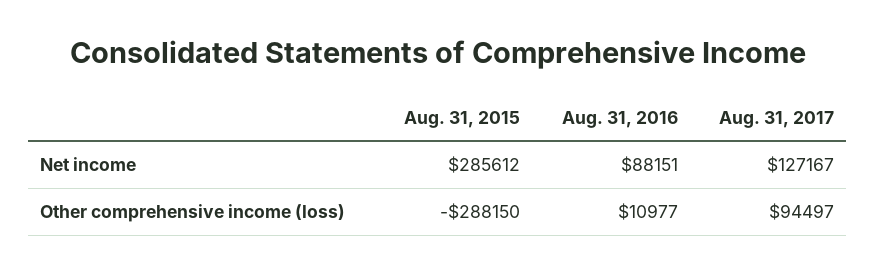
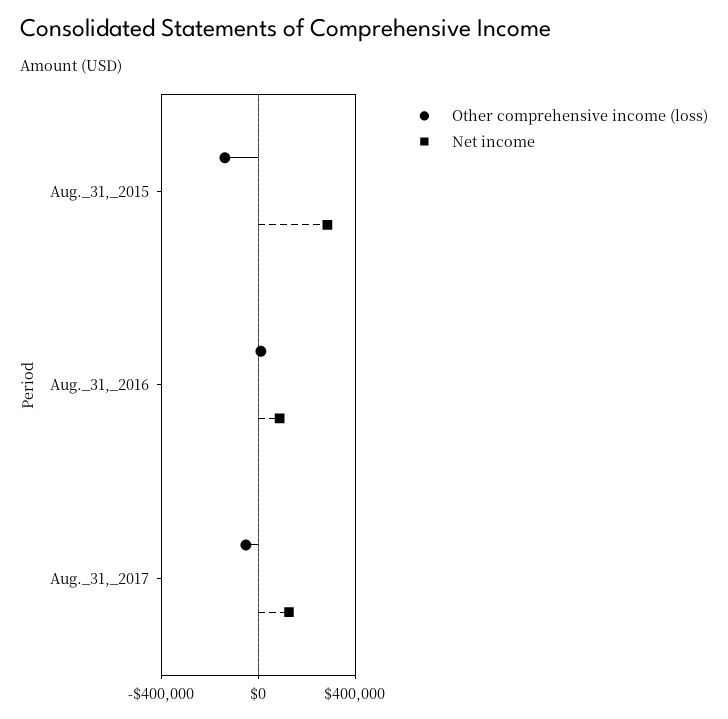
  {
    "Net income": {
      "Aug. 31, 2015": 285612,
      "Aug. 31, 2016": 88151,
      "Aug. 31, 2017": 127167
    },
    "Other comprehensive income (loss)": {
-     "Aug. 31, 2015": -288150,
+     "Aug. 31, 2015": -150000,
      "Aug. 31, 2016": 10977,
-     "Aug. 31, 2017": 94497
+     "Aug. 31, 2017": -50000
    }
  }

